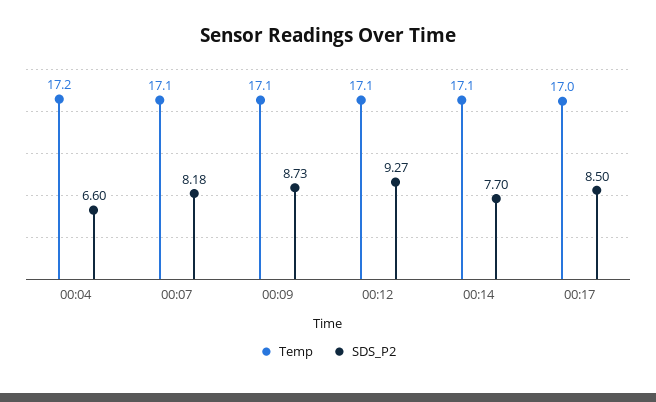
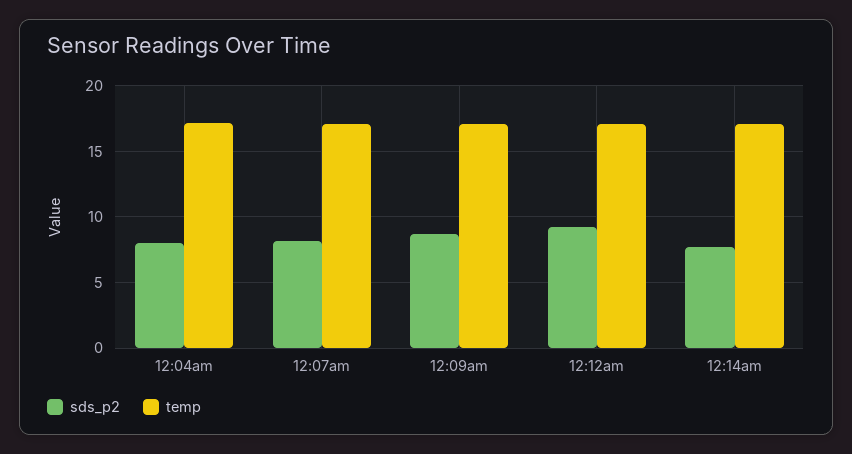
  {
    "Temp": {
      "00:04": 17.2,
      "00:07": 17.1,
      "00:09": 17.1,
      "00:12": 17.1,
-     "00:14": 17.1,
+     "00:14": 17.1
-     "00:17": 17
    },
    "SDS_P2": {
-     "00:04": 6.6,
+     "00:04": 8,
      "00:07": 8.18,
      "00:09": 8.73,
      "00:12": 9.27,
-     "00:14": 7.7,
+     "00:14": 7.7
-     "00:17": 8.5
    }
  }

